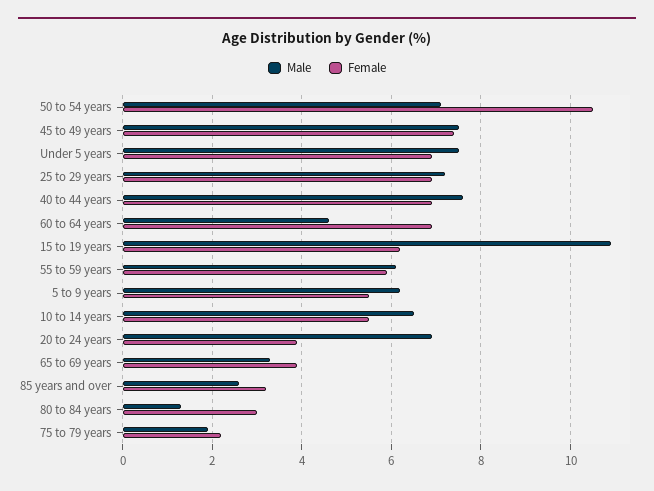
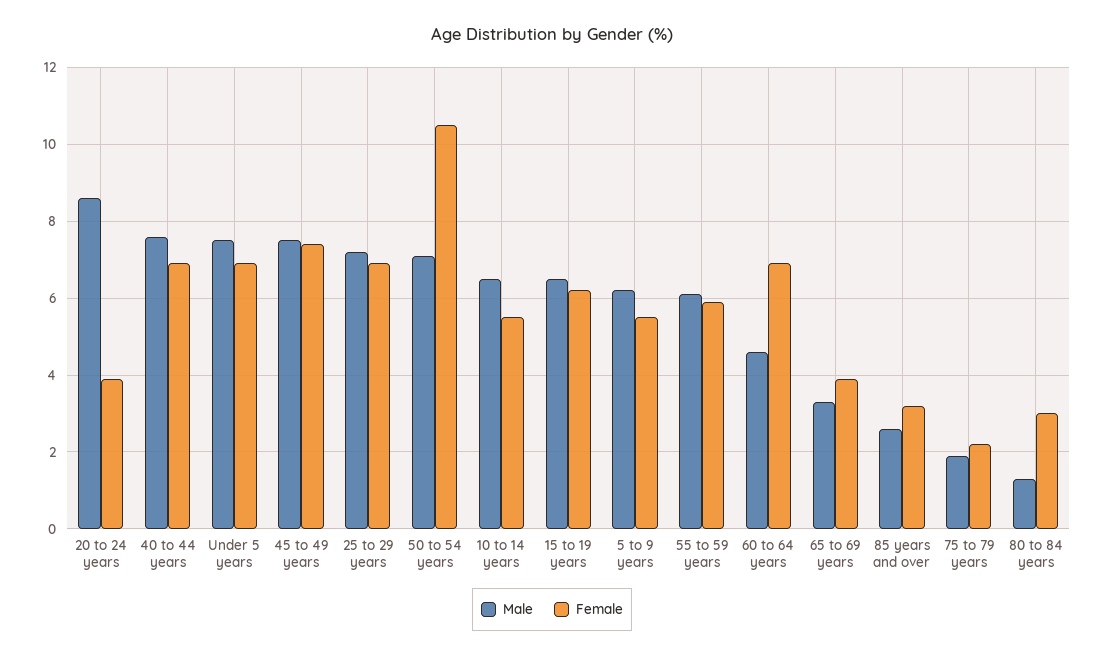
  {
    "Male": {
      "50 to 54 years": 7,
      "45 to 49 years": 7.5,
      "Under 5 years": 7.5,
      "25 to 29 years": 7,
      "40 to 44 years": 7.5,
      "60 to 64 years": 4.5,
-     "15 to 19 years": 11,
+     "15 to 19 years": 6.5,
      "55 to 59 years": 6,
      "5 to 9 years": 6,
      "10 to 14 years": 6.5,
-     "20 to 24 years": 7,
+     "20 to 24 years": 8.5,
      "65 to 69 years": 3.5,
      "85 years and over": 2.5,
      "80 to 84 years": 1.5,
      "75 to 79 years": 2
    },
    "Female": {
      "50 to 54 years": 10.5,
      "45 to 49 years": 7.5,
      "Under 5 years": 7,
      "25 to 29 years": 7,
      "40 to 44 years": 7,
      "60 to 64 years": 7,
      "15 to 19 years": 6,
      "55 to 59 years": 6,
      "5 to 9 years": 5.5,
      "10 to 14 years": 5.5,
      "20 to 24 years": 4,
      "65 to 69 years": 4,
      "85 years and over": 3,
      "80 to 84 years": 3,
      "75 to 79 years": 2
    }
  }

